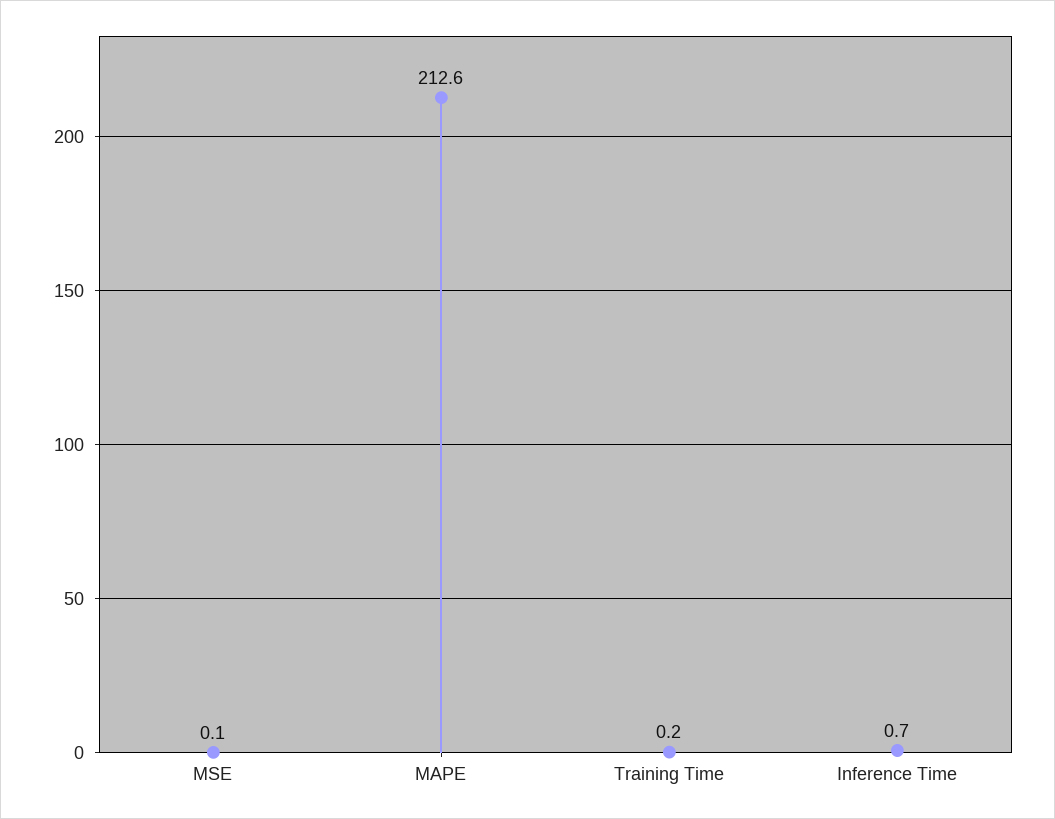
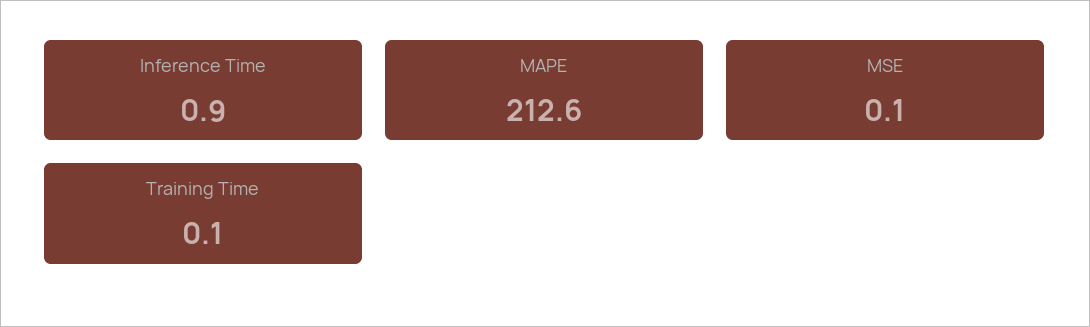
  {
    "MSE": 0.1,
    "MAPE": 212.6,
-   "Training Time": 0.2,
+   "Training Time": 0.1,
-   "Inference Time": 0.7
+   "Inference Time": 0.9
  }

